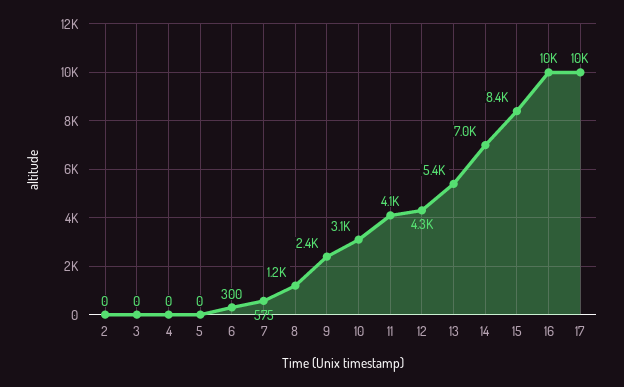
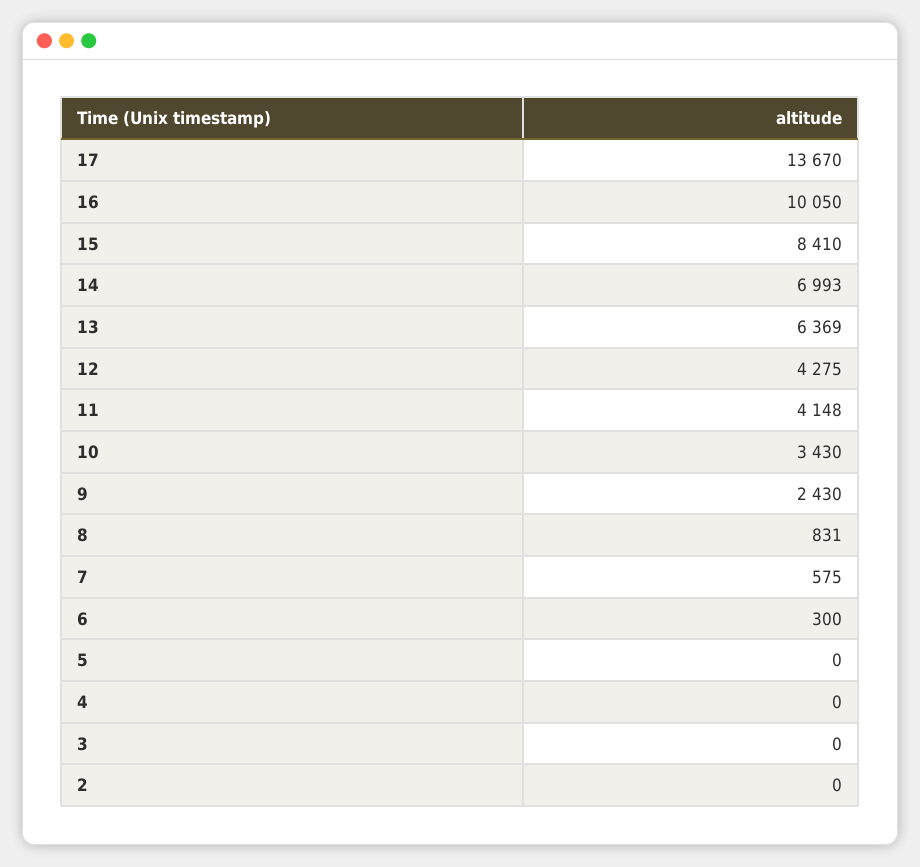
  {
    "2": 0,
    "3": 0,
    "4": 0,
    "5": 0,
    "6": 300,
    "7": 575,
-   "8": 1200,
+   "8": 831,
    "9": 2430,
-   "10": 3100,
+   "10": 3430,
    "11": 4148,
    "12": 4275,
-   "13": 5400,
+   "13": 6369,
    "14": 6993,
    "15": 8410,
    "16": 10050,
-   "17": 10000
+   "17": 13670
  }

